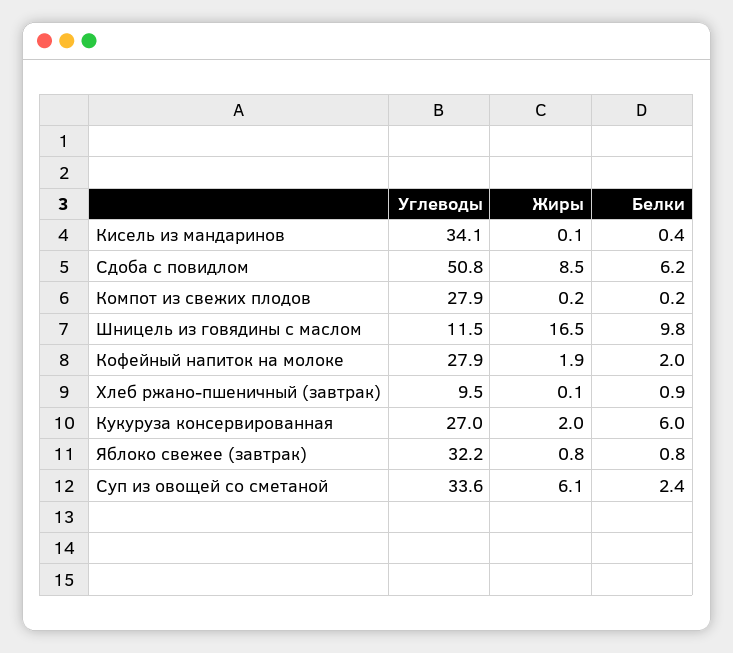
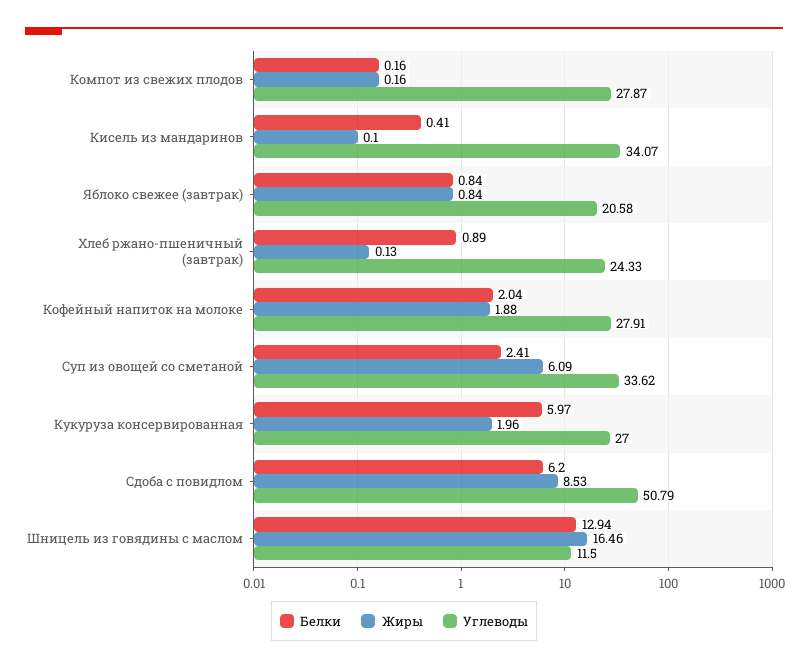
  {
    "Углеводы": {
      "Кисель из мандаринов": 34.07,
      "Сдоба с повидлом": 50.79,
      "Компот из свежих плодов": 27.87,
      "Шницель из говядины с маслом": 11.5,
      "Кофейный напиток на молоке": 27.91,
-     "Хлеб ржано-пшеничный (завтрак)": 9.5,
+     "Хлеб ржано-пшеничный (завтрак)": 24.33,
      "Кукуруза консервированная": 27,
-     "Яблоко свежее (завтрак)": 32.2,
+     "Яблоко свежее (завтрак)": 20.58,
      "Суп из овощей со сметаной": 33.62
    },
    "Жиры": {
      "Кисель из мандаринов": 0.1,
      "Сдоба с повидлом": 8.53,
      "Компот из свежих плодов": 0.16,
      "Шницель из говядины с маслом": 16.46,
      "Кофейный напиток на молоке": 1.88,
      "Хлеб ржано-пшеничный (завтрак)": 0.13,
      "Кукуруза консервированная": 1.96,
      "Яблоко свежее (завтрак)": 0.84,
      "Суп из овощей со сметаной": 6.09
    },
    "Белки": {
      "Кисель из мандаринов": 0.41,
      "Сдоба с повидлом": 6.2,
      "Компот из свежих плодов": 0.16,
-     "Шницель из говядины с маслом": 9.8,
+     "Шницель из говядины с маслом": 12.94,
      "Кофейный напиток на молоке": 2.04,
      "Хлеб ржано-пшеничный (завтрак)": 0.89,
      "Кукуруза консервированная": 5.97,
      "Яблоко свежее (завтрак)": 0.84,
      "Суп из овощей со сметаной": 2.41
    }
  }

